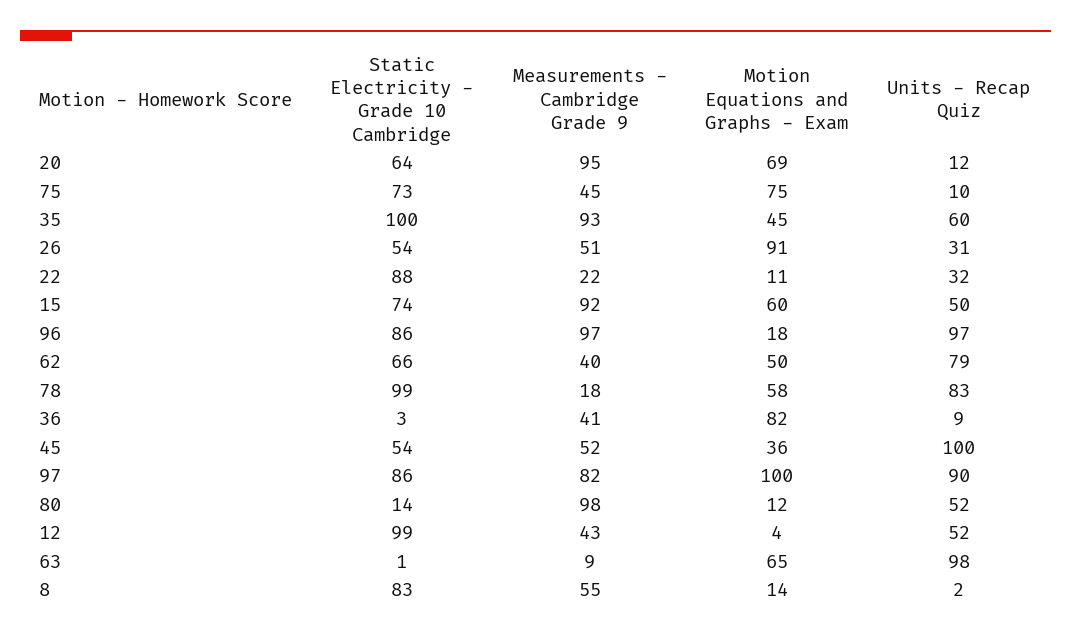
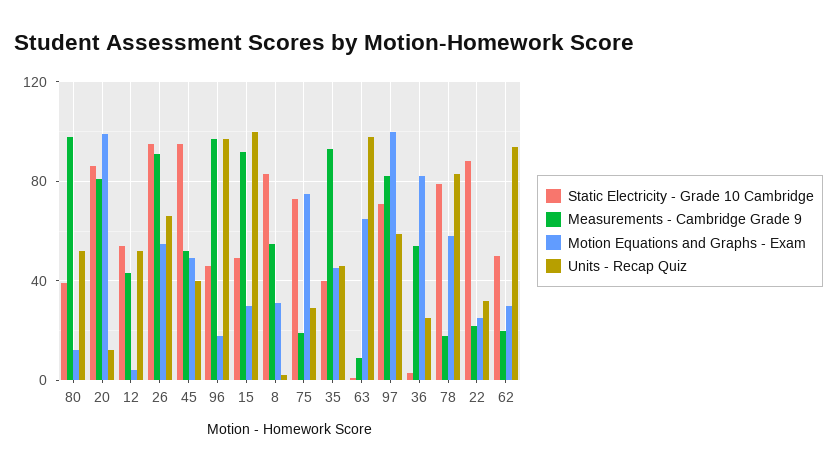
  {
    "Static Electricity - Grade 10 Cambridge": {
-     "20": 64,
+     "20": 85,
      "75": 73,
-     "35": 100,
+     "35": 40,
-     "26": 54,
+     "26": 95,
      "22": 88,
-     "15": 74,
+     "15": 50,
-     "96": 86,
+     "96": 45,
-     "62": 66,
+     "62": 50,
-     "78": 99,
+     "78": 80,
      "36": 3,
-     "45": 54,
+     "45": 95,
-     "97": 86,
+     "97": 70,
-     "80": 14,
+     "80": 40,
-     "12": 99,
+     "12": 55,
      "63": 1,
      "8": 83
    },
    "Measurements - Cambridge Grade 9": {
-     "20": 95,
+     "20": 80,
-     "75": 45,
+     "75": 20,
      "35": 93,
-     "26": 51,
+     "26": 90,
      "22": 22,
      "15": 92,
      "96": 97,
-     "62": 40,
+     "62": 20,
      "78": 18,
-     "36": 41,
+     "36": 55,
      "45": 52,
      "97": 82,
      "80": 98,
      "12": 43,
      "63": 9,
      "8": 55
    },
    "Motion Equations and Graphs - Exam": {
-     "20": 69,
+     "20": 100,
      "75": 75,
      "35": 45,
-     "26": 91,
+     "26": 55,
-     "22": 11,
+     "22": 25,
-     "15": 60,
+     "15": 30,
      "96": 18,
-     "62": 50,
+     "62": 30,
      "78": 58,
      "36": 82,
-     "45": 36,
+     "45": 50,
      "97": 100,
      "80": 12,
      "12": 4,
      "63": 65,
-     "8": 14
+     "8": 30
    },
    "Units - Recap Quiz": {
      "20": 12,
-     "75": 10,
+     "75": 30,
-     "35": 60,
+     "35": 45,
-     "26": 31,
+     "26": 65,
      "22": 32,
-     "15": 50,
+     "15": 100,
      "96": 97,
-     "62": 79,
+     "62": 95,
      "78": 83,
-     "36": 9,
+     "36": 25,
-     "45": 100,
+     "45": 40,
-     "97": 90,
+     "97": 60,
      "80": 52,
      "12": 52,
      "63": 98,
      "8": 2
    }
  }

